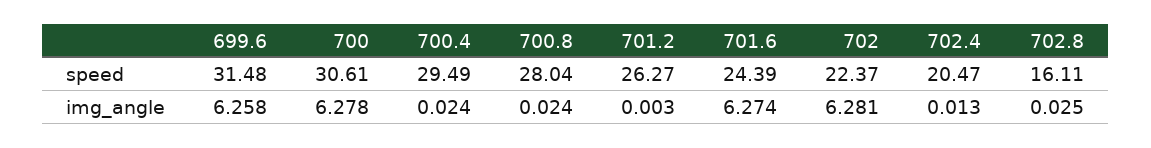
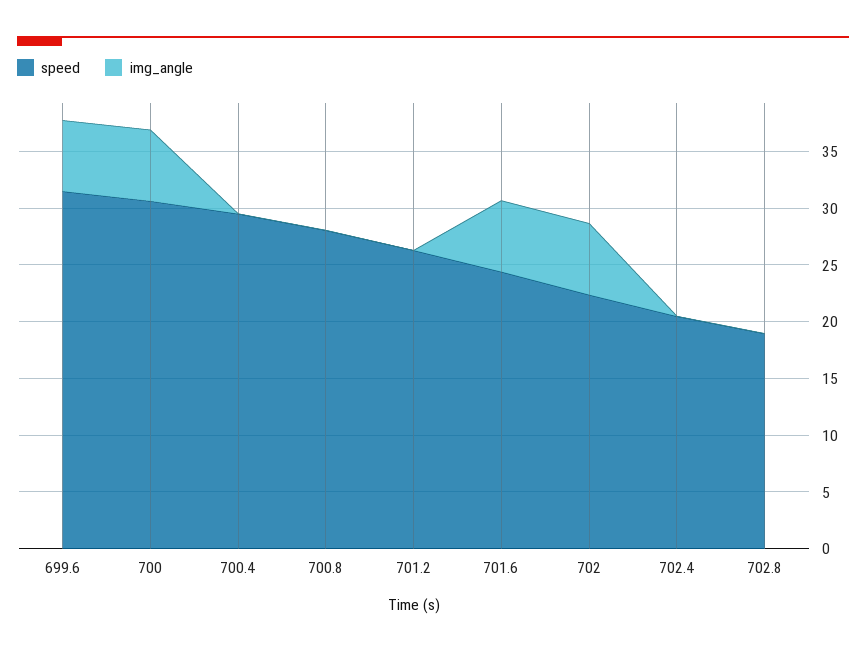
  {
    "speed": {
      "699.6": 31.48,
      "700": 30.61,
      "700.4": 29.49,
      "700.8": 28.04,
      "701.2": 26.27,
      "701.6": 24.39,
      "702": 22.37,
      "702.4": 20.47,
-     "702.8": 16.11
+     "702.8": 19
    },
    "img_angle": {
      "699.6": 6.258,
      "700": 6.278,
      "700.4": 0.024,
      "700.8": 0.024,
      "701.2": 0.003,
      "701.6": 6.274,
      "702": 6.281,
      "702.4": 0.013,
      "702.8": 0.025
    }
  }

